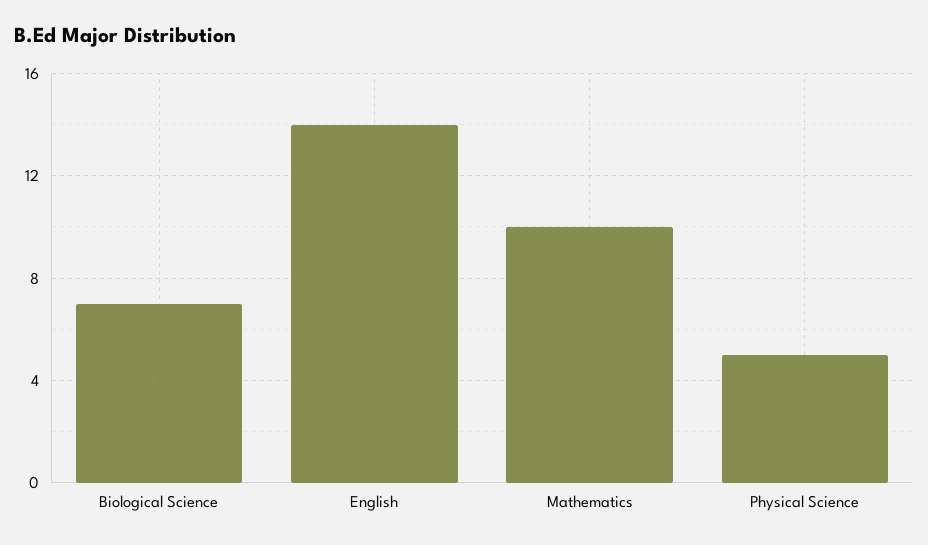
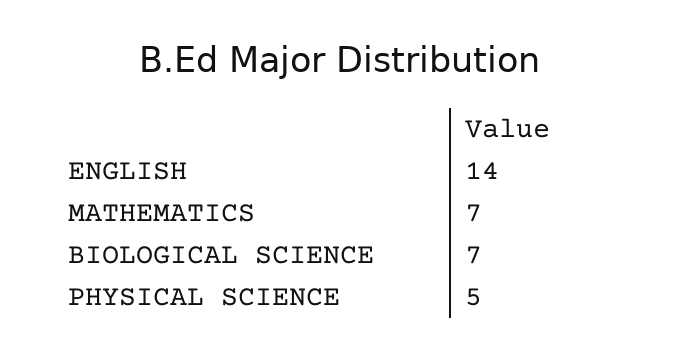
  {
    "Biological Science": 7,
    "English": 14,
-   "Mathematics": 10,
+   "Mathematics": 7,
    "Physical Science": 5
  }

